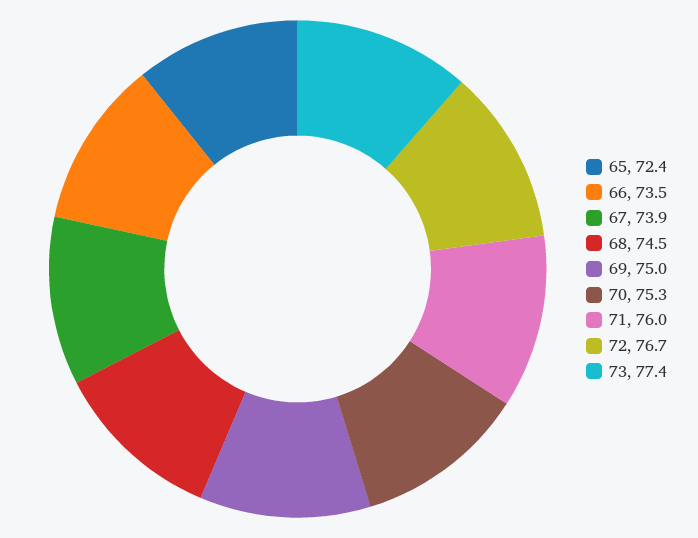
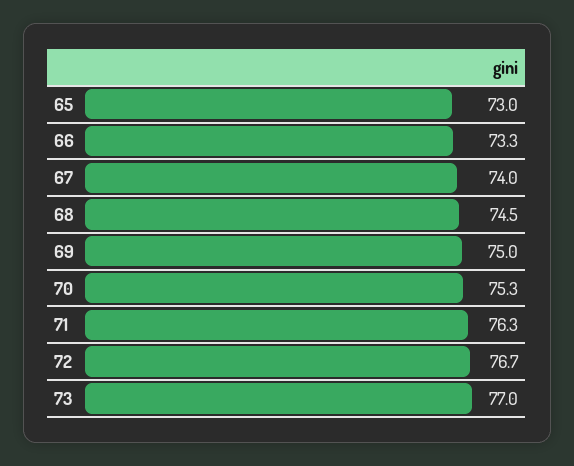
  {
-   "65": 72.4,
+   "65": 73,
-   "66": 73.5,
+   "66": 73.3,
-   "67": 73.9,
+   "67": 74,
    "68": 74.5,
    "69": 75,
    "70": 75.3,
-   "71": 76,
+   "71": 76.3,
    "72": 76.7,
-   "73": 77.4
+   "73": 77
  }

